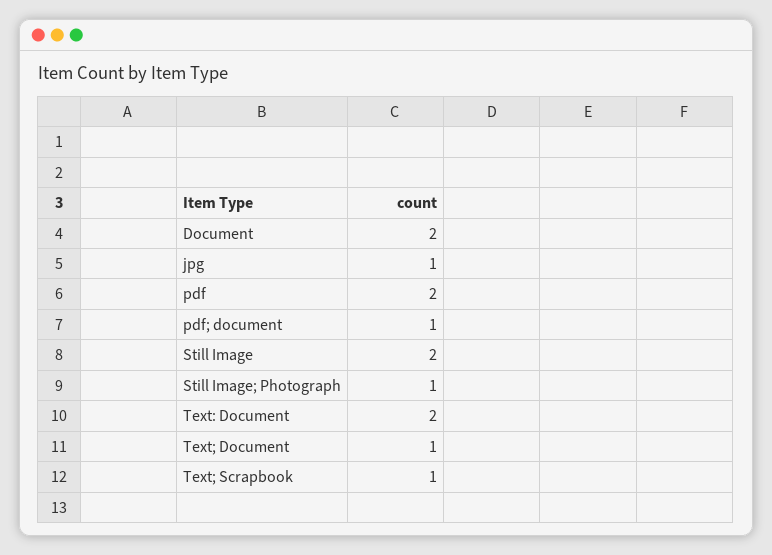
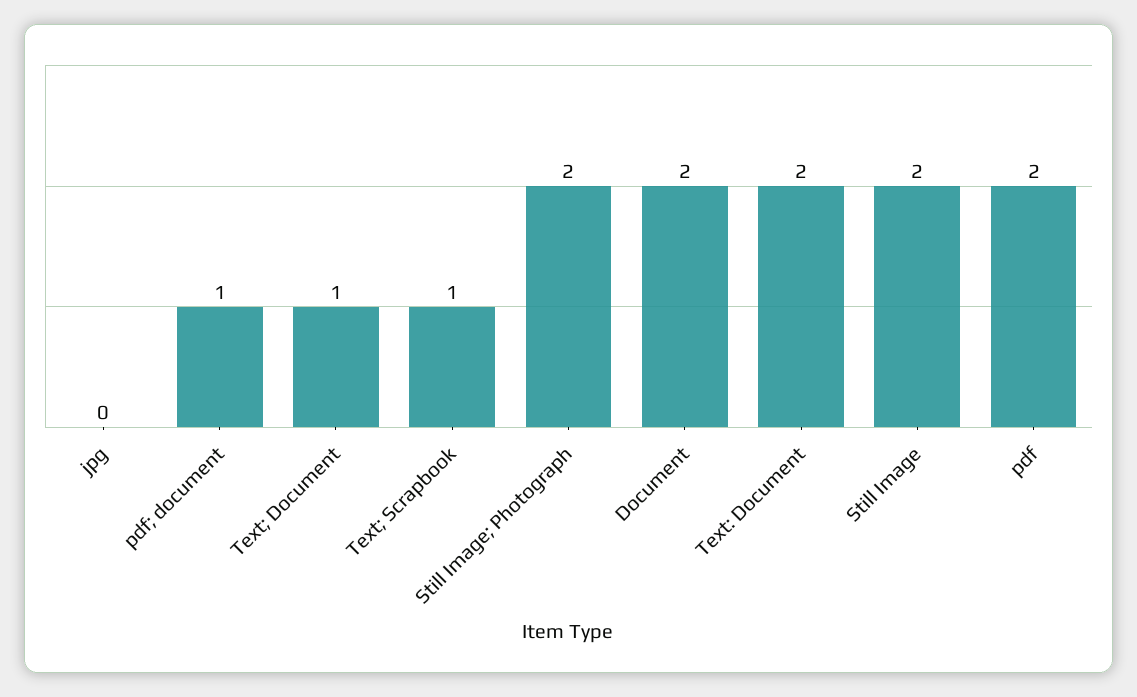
  {
    "Document": 2,
-   "jpg": 1,
+   "jpg": 0,
    "pdf": 2,
    "pdf; document": 1,
    "Still Image": 2,
-   "Still Image; Photograph": 1,
+   "Still Image; Photograph": 2,
    "Text: Document": 2,
    "Text; Document": 1,
    "Text; Scrapbook": 1
  }

